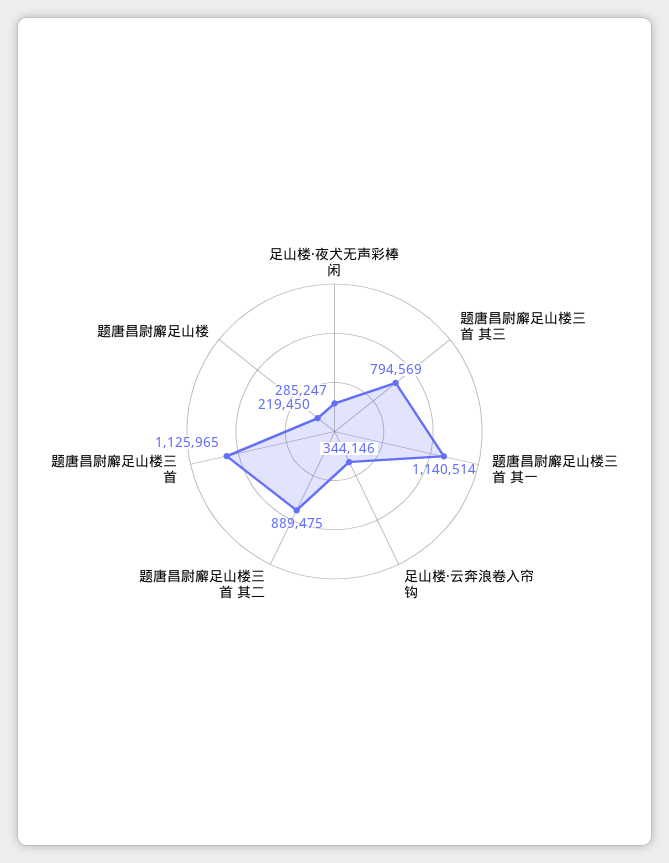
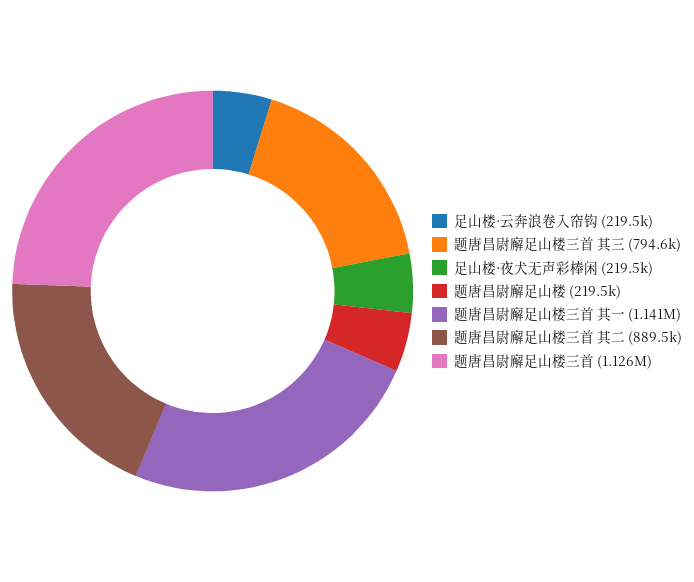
  {
-   "足山楼·夜犬无声彩棒闲": 285247,
+   "足山楼·夜犬无声彩棒闲": 219500,
    "题唐昌尉廨足山楼三首 其三": 794569,
    "题唐昌尉廨足山楼三首 其一": 1140514,
-   "足山楼·云奔浪卷入帘钩": 344146,
+   "足山楼·云奔浪卷入帘钩": 219500,
    "题唐昌尉廨足山楼三首 其二": 889475,
    "题唐昌尉廨足山楼三首": 1125965,
    "题唐昌尉廨足山楼": 219450
  }

